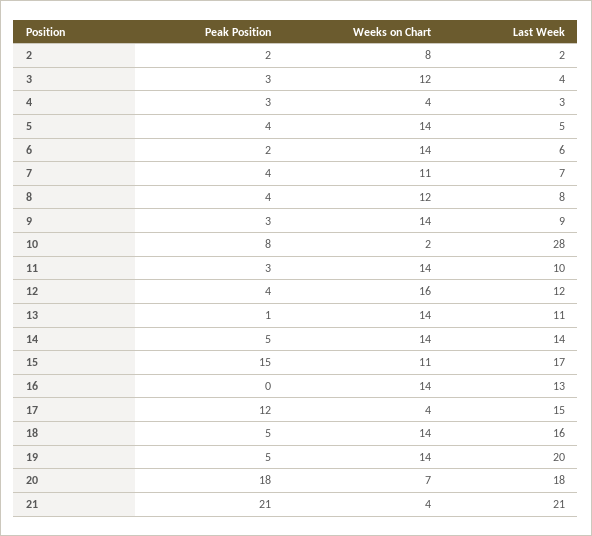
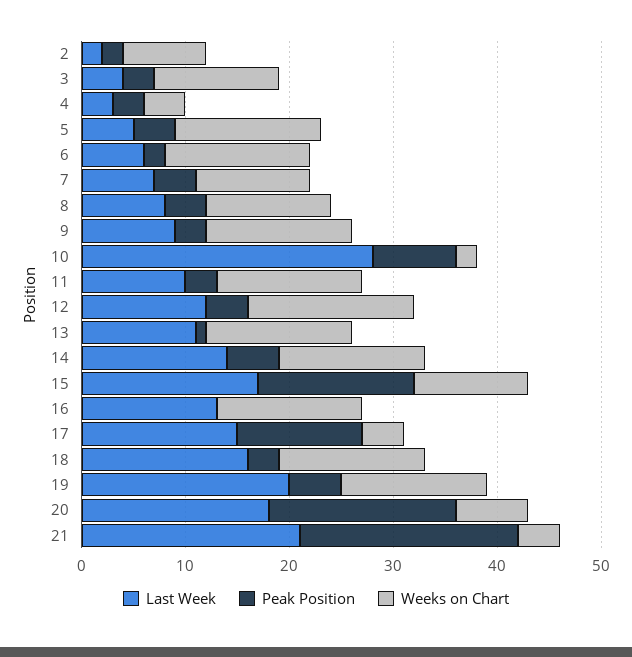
  {
    "Peak Position": {
      "2": 2,
      "3": 3,
      "4": 3,
      "5": 4,
      "6": 2,
      "7": 4,
      "8": 4,
      "9": 3,
      "10": 8,
      "11": 3,
      "12": 4,
      "13": 1,
      "14": 5,
      "15": 15,
      "16": 0,
      "17": 12,
-     "18": 5,
+     "18": 3,
      "19": 5,
      "20": 18,
      "21": 21
    },
    "Weeks on Chart": {
      "2": 8,
      "3": 12,
      "4": 4,
      "5": 14,
      "6": 14,
      "7": 11,
      "8": 12,
      "9": 14,
      "10": 2,
      "11": 14,
      "12": 16,
      "13": 14,
      "14": 14,
      "15": 11,
      "16": 14,
      "17": 4,
      "18": 14,
      "19": 14,
      "20": 7,
      "21": 4
    },
    "Last Week": {
      "2": 2,
      "3": 4,
      "4": 3,
      "5": 5,
      "6": 6,
      "7": 7,
      "8": 8,
      "9": 9,
      "10": 28,
      "11": 10,
      "12": 12,
      "13": 11,
      "14": 14,
      "15": 17,
      "16": 13,
      "17": 15,
      "18": 16,
      "19": 20,
      "20": 18,
      "21": 21
    }
  }

